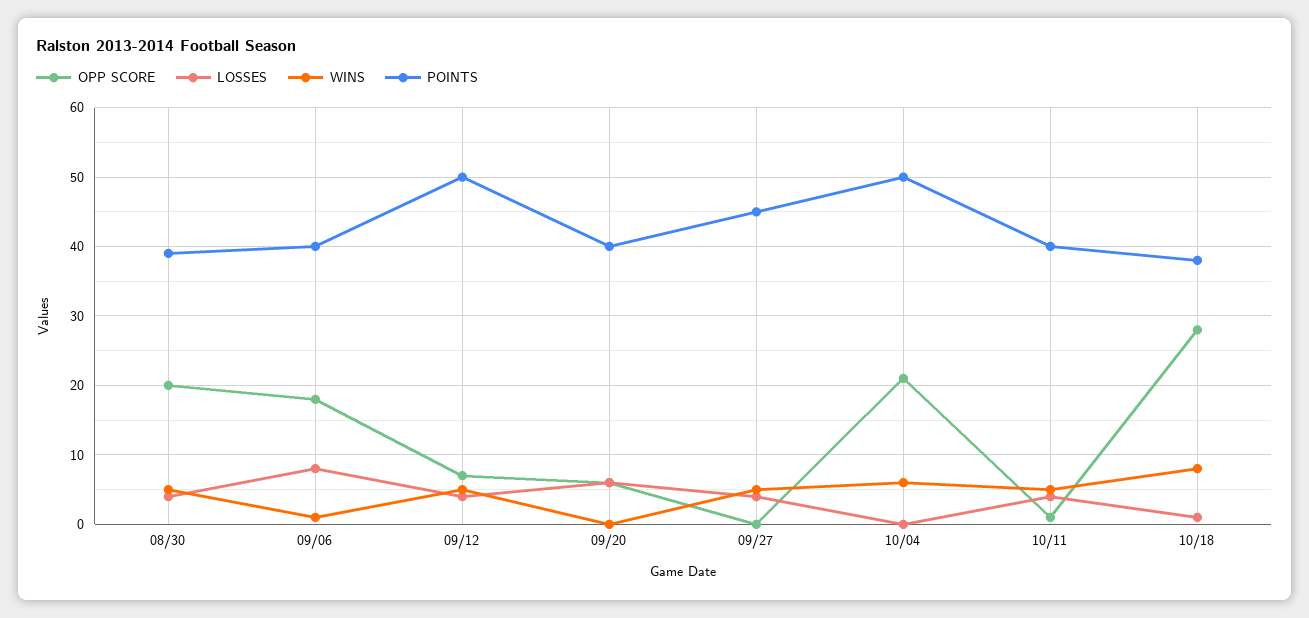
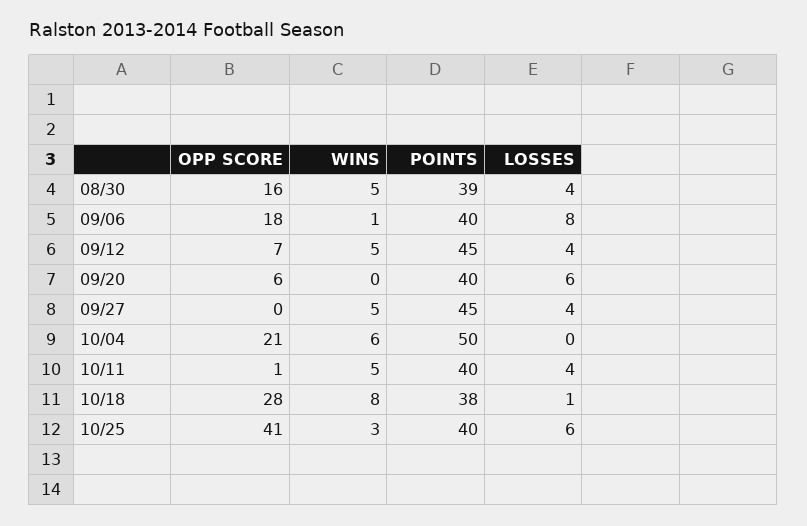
  {
    "OPP SCORE": {
-     "08/30": 20,
+     "08/30": 16,
      "09/06": 18,
      "09/12": 7,
      "09/20": 6,
      "09/27": 0,
      "10/04": 21,
      "10/11": 1,
-     "10/18": 28
+     "10/18": 28,
+     "10/25": 41
    },
    "LOSSES": {
      "08/30": 4,
      "09/06": 8,
      "09/12": 4,
      "09/20": 6,
      "09/27": 4,
      "10/04": 0,
      "10/11": 4,
-     "10/18": 1
+     "10/18": 1,
+     "10/25": 6
    },
    "WINS": {
      "08/30": 5,
      "09/06": 1,
      "09/12": 5,
      "09/20": 0,
      "09/27": 5,
      "10/04": 6,
      "10/11": 5,
-     "10/18": 8
+     "10/18": 8,
+     "10/25": 3
    },
    "POINTS": {
      "08/30": 39,
      "09/06": 40,
-     "09/12": 50,
+     "09/12": 45,
      "09/20": 40,
      "09/27": 45,
      "10/04": 50,
      "10/11": 40,
-     "10/18": 38
+     "10/18": 38,
+     "10/25": 40
    }
  }

